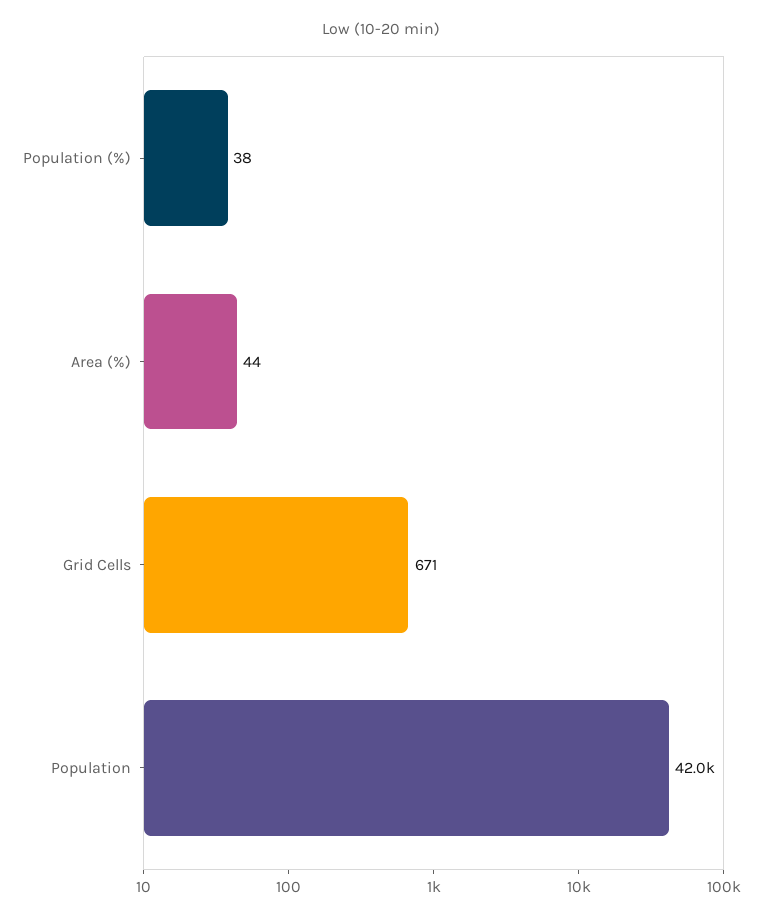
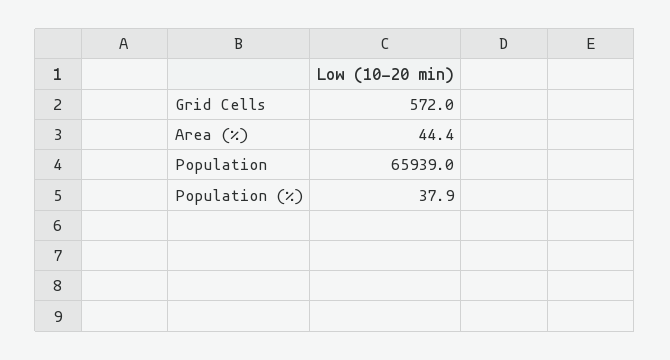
  {
    "Population (%)": 37.9,
    "Area (%)": 44.4,
-   "Grid Cells": 671,
+   "Grid Cells": 572,
-   "Population": 42000
+   "Population": 65939
  }

